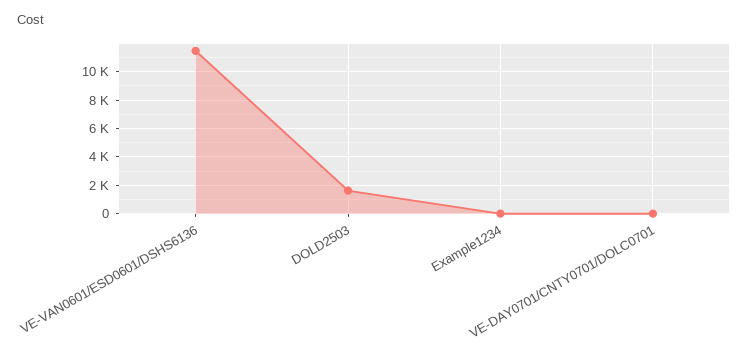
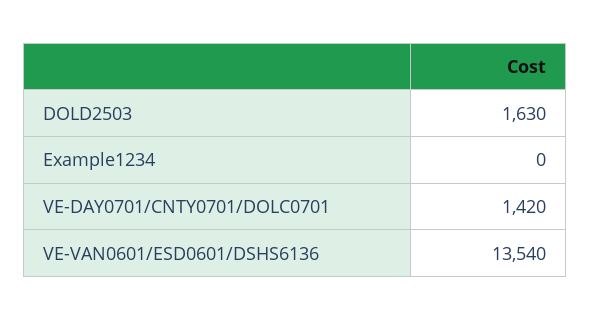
  {
-   "VE-VAN0601/ESD0601/DSHS6136": 11500,
+   "VE-VAN0601/ESD0601/DSHS6136": 13540,
    "DOLD2503": 1630,
    "Example1234": 0,
-   "VE-DAY0701/CNTY0701/DOLC0701": 0
+   "VE-DAY0701/CNTY0701/DOLC0701": 1420
  }

